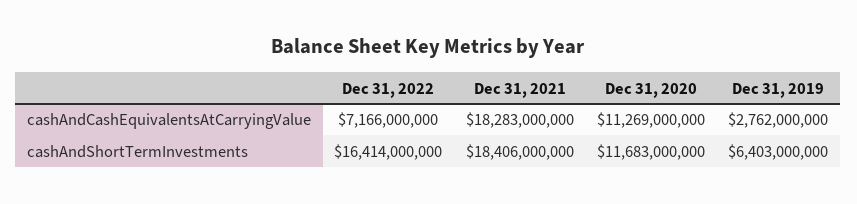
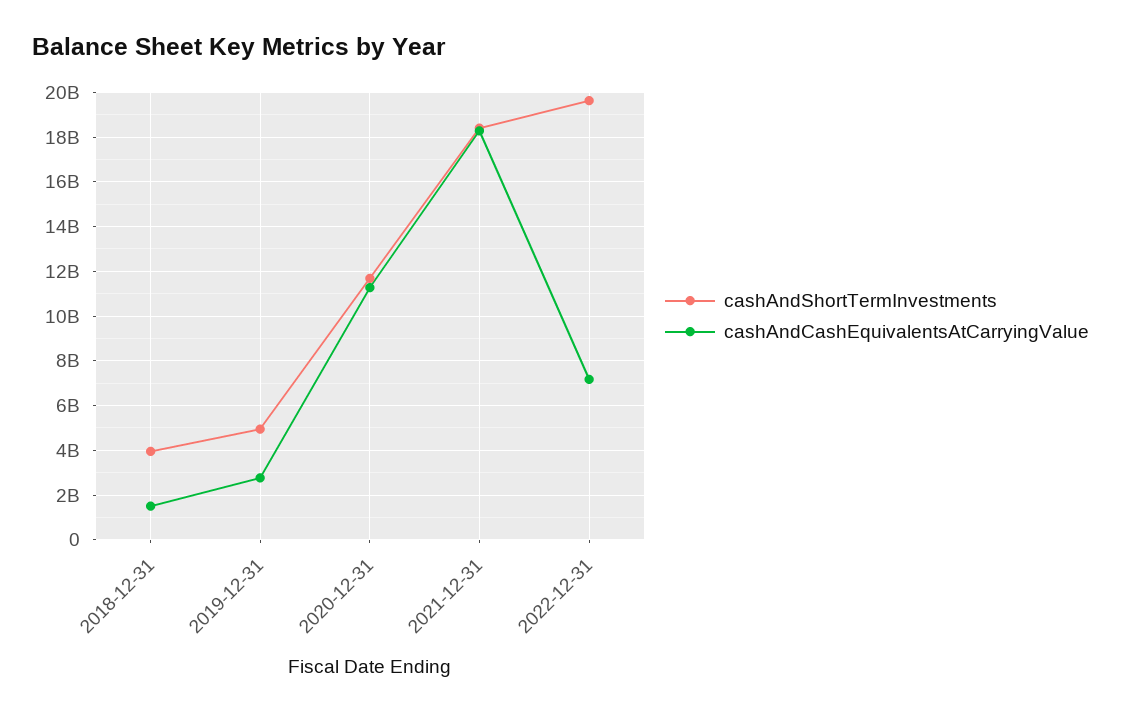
  {
    "cashAndCashEquivalentsAtCarryingValue": {
      "Dec 31, 2022": 7166000000,
      "Dec 31, 2021": 18283000000,
      "Dec 31, 2020": 11269000000,
-     "Dec 31, 2019": 2762000000
+     "Dec 31, 2019": 2762000000,
+     "2018-12-31": 1500000000
    },
    "cashAndShortTermInvestments": {
-     "Dec 31, 2022": 16414000000,
+     "Dec 31, 2022": 19500000000,
      "Dec 31, 2021": 18406000000,
      "Dec 31, 2020": 11683000000,
-     "Dec 31, 2019": 6403000000
+     "Dec 31, 2019": 5000000000,
+     "2018-12-31": 4000000000
    }
  }

